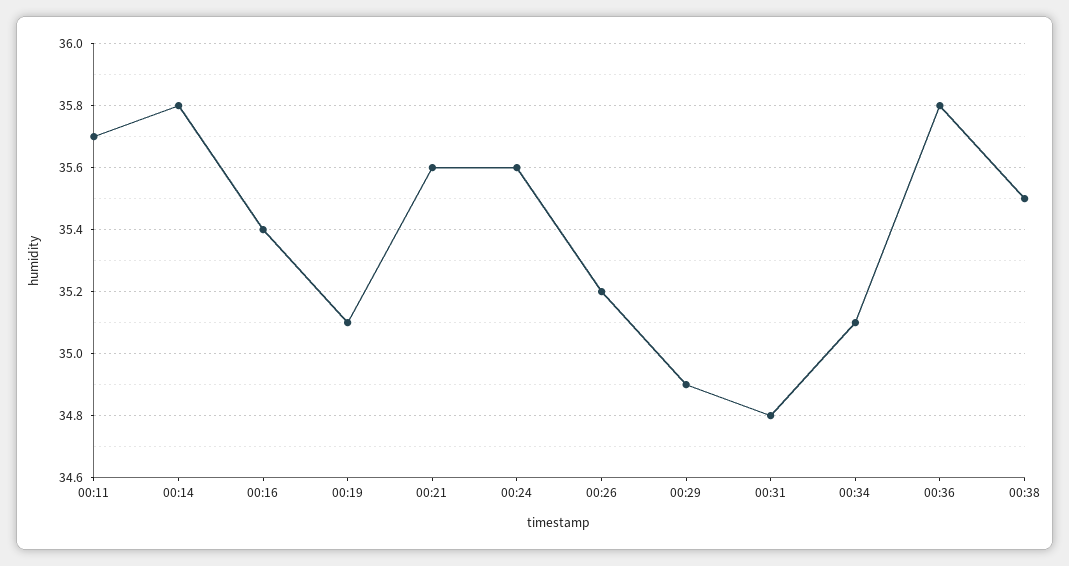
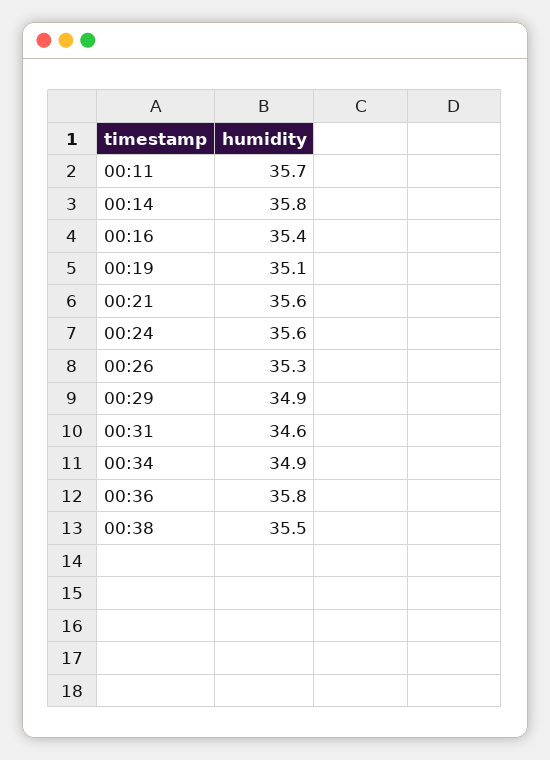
  {
    "00:11": 35.7,
    "00:14": 35.8,
    "00:16": 35.4,
    "00:19": 35.1,
    "00:21": 35.6,
    "00:24": 35.6,
-   "00:26": 35.2,
+   "00:26": 35.3,
    "00:29": 34.9,
-   "00:31": 34.8,
+   "00:31": 34.6,
-   "00:34": 35.1,
+   "00:34": 34.9,
    "00:36": 35.8,
    "00:38": 35.5
  }

